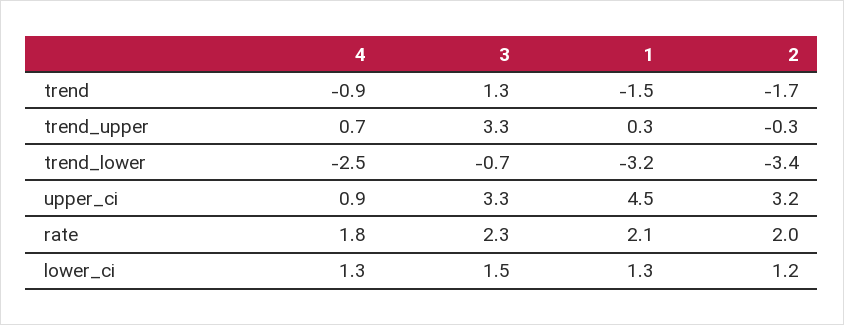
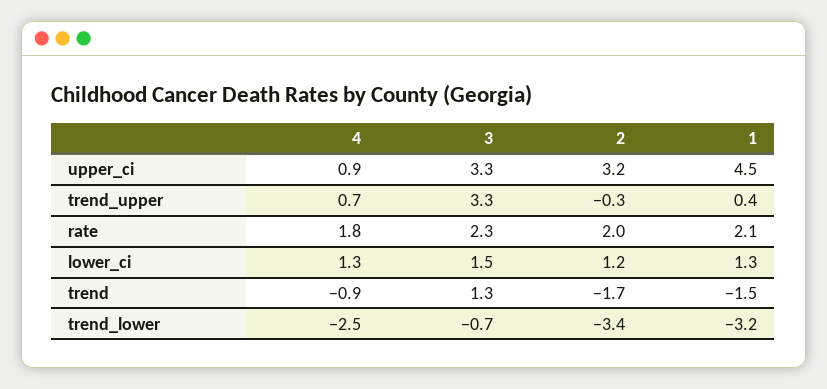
  {
    "4": {
      "trend": -0.9,
      "trend_upper": 0.7,
      "trend_lower": -2.5,
      "upper_ci": 0.9,
      "rate": 1.8,
      "lower_ci": 1.3
    },
    "3": {
      "trend": 1.3,
      "trend_upper": 3.3,
      "trend_lower": -0.7,
      "upper_ci": 3.3,
      "rate": 2.3,
      "lower_ci": 1.5
    },
    "1": {
      "trend": -1.5,
-     "trend_upper": 0.3,
+     "trend_upper": 0.4,
      "trend_lower": -3.2,
      "upper_ci": 4.5,
      "rate": 2.1,
      "lower_ci": 1.3
    },
    "2": {
      "trend": -1.7,
      "trend_upper": -0.3,
      "trend_lower": -3.4,
      "upper_ci": 3.2,
      "rate": 2,
      "lower_ci": 1.2
    }
  }

